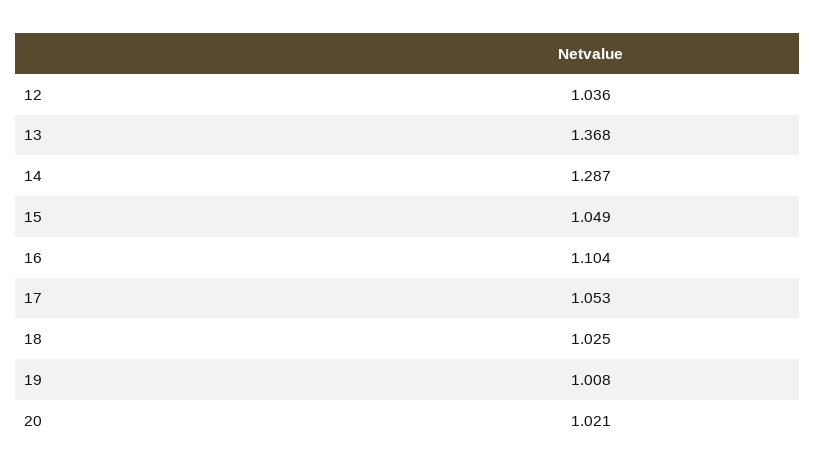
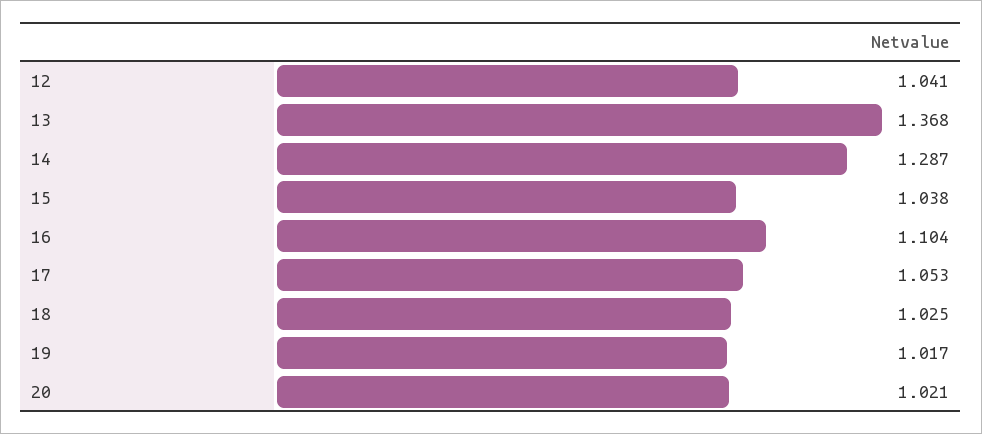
  {
-   "12": 1.036,
+   "12": 1.041,
    "13": 1.368,
    "14": 1.287,
-   "15": 1.049,
+   "15": 1.038,
    "16": 1.104,
    "17": 1.053,
    "18": 1.025,
-   "19": 1.008,
+   "19": 1.017,
    "20": 1.021
  }

